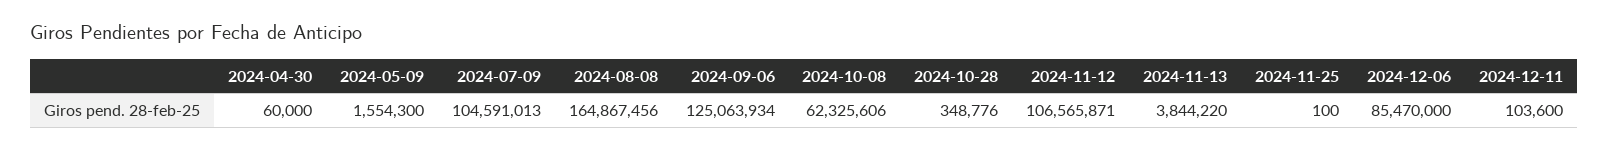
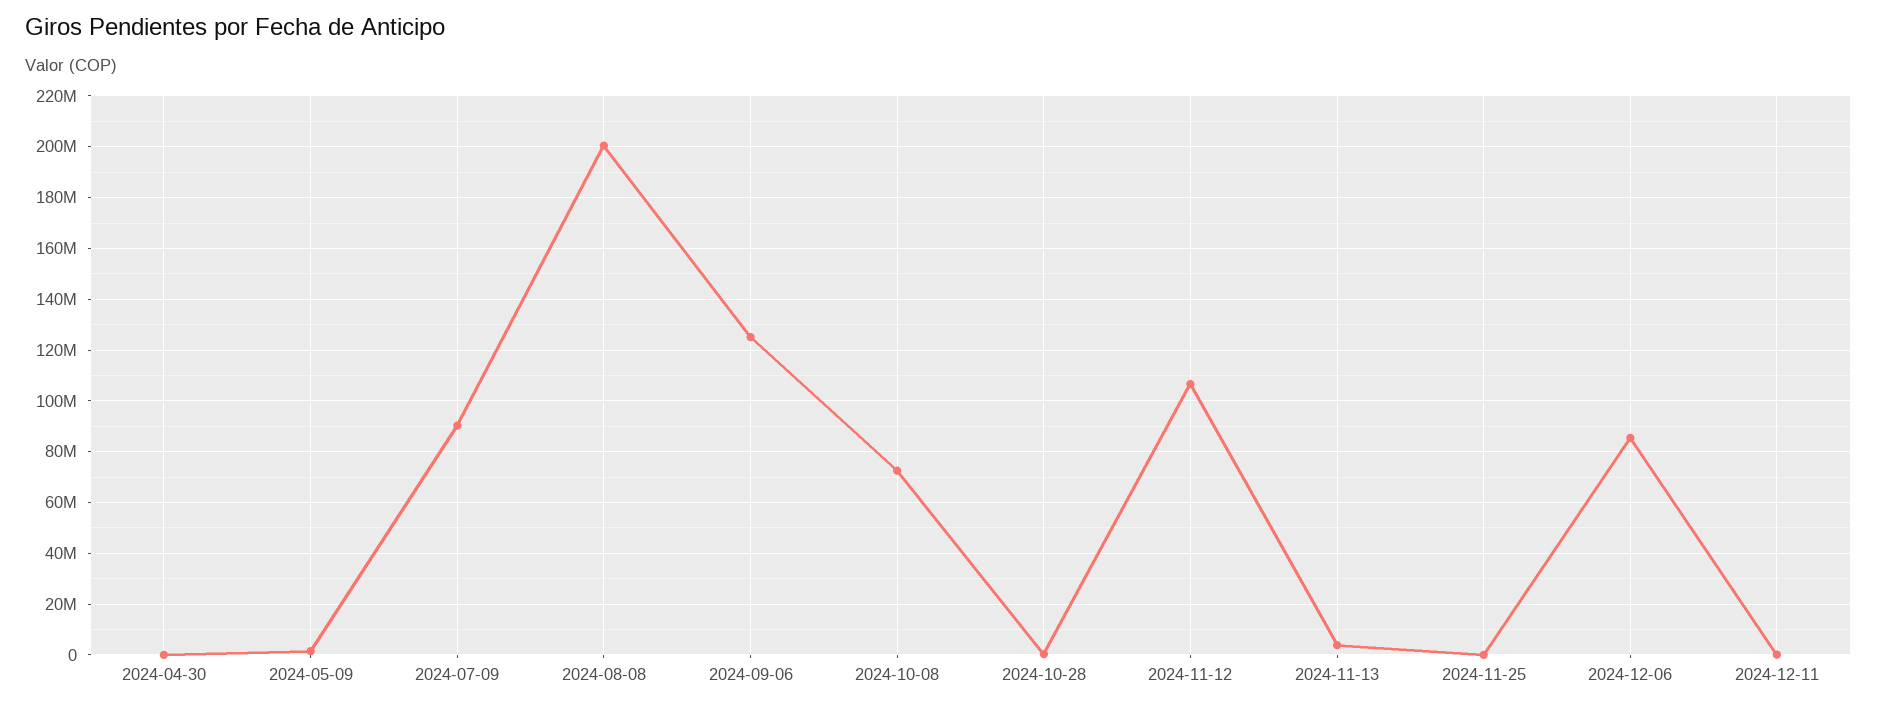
  {
    "2024-04-30": 60000,
    "2024-05-09": 1554300,
-   "2024-07-09": 104591013,
+   "2024-07-09": 90000000,
-   "2024-08-08": 164867456,
+   "2024-08-08": 200000000,
    "2024-09-06": 125063934,
-   "2024-10-08": 62325606,
+   "2024-10-08": 72500000,
    "2024-10-28": 348776,
    "2024-11-12": 106565871,
    "2024-11-13": 3844220,
    "2024-11-25": 100,
    "2024-12-06": 85470000,
    "2024-12-11": 103600
  }

